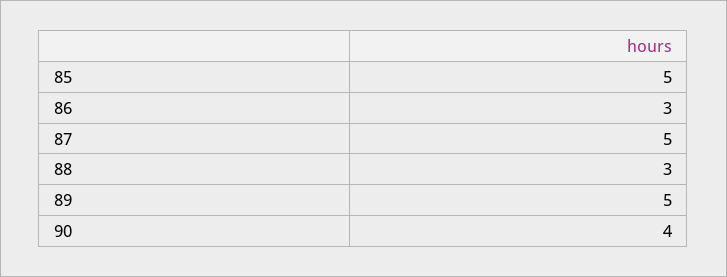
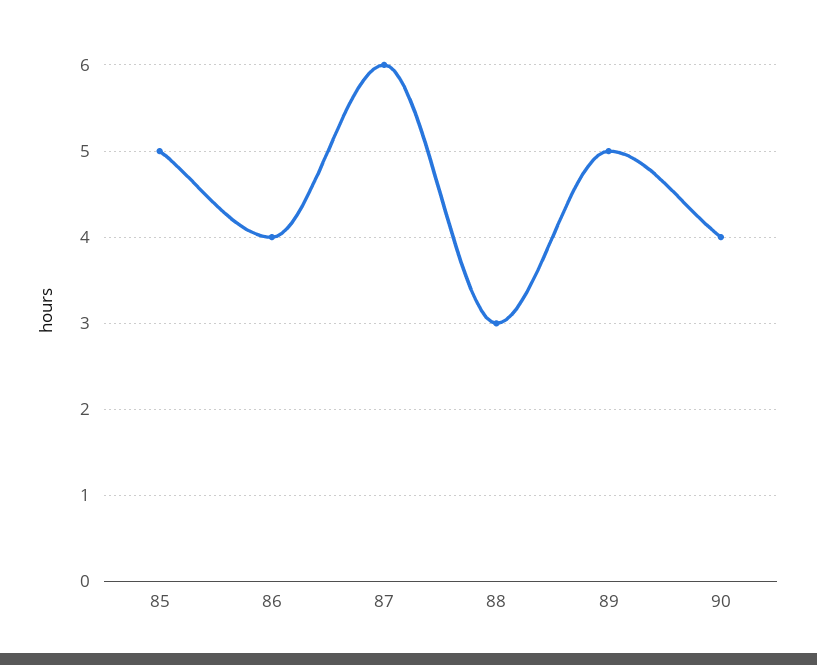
  {
    "85": 5,
-   "86": 3,
+   "86": 4,
-   "87": 5,
+   "87": 6,
    "88": 3,
    "89": 5,
    "90": 4
  }

